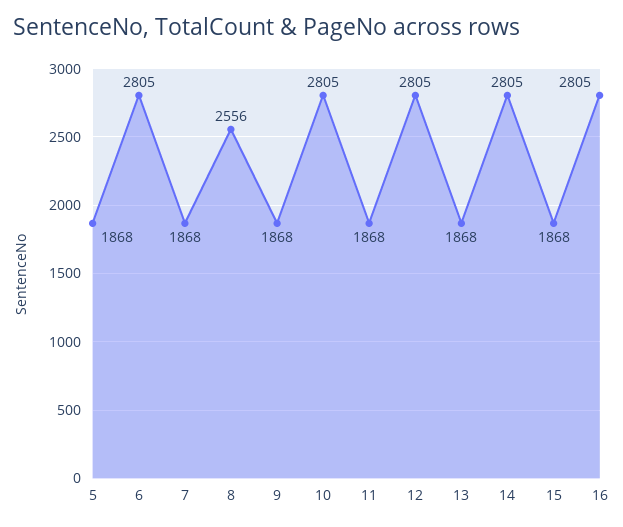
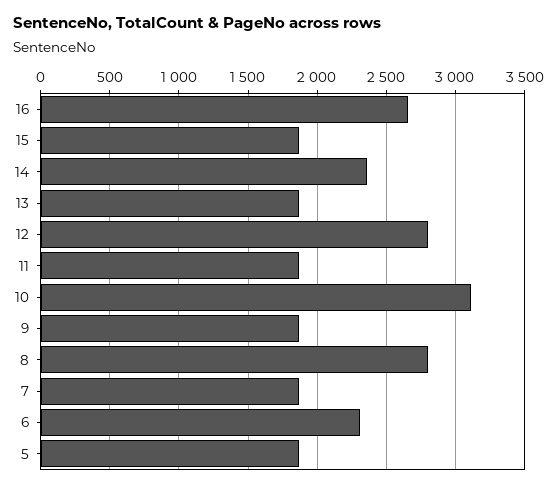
  {
    "5": 1868,
-   "6": 2805,
+   "6": 2300,
    "7": 1868,
-   "8": 2556,
+   "8": 2800,
    "9": 1868,
-   "10": 2805,
+   "10": 3100,
    "11": 1868,
    "12": 2805,
    "13": 1868,
-   "14": 2805,
+   "14": 2350,
    "15": 1868,
-   "16": 2805
+   "16": 2650
  }

